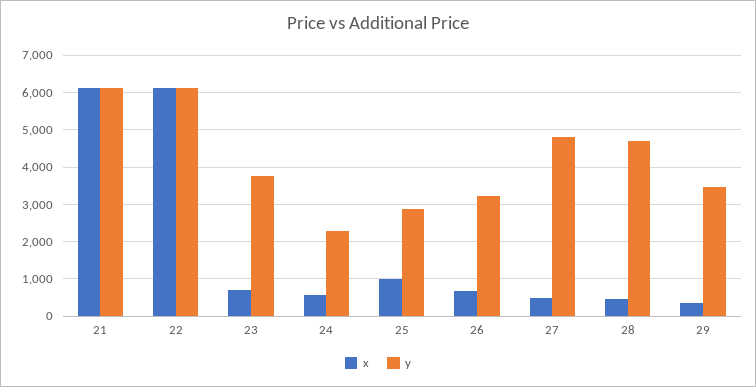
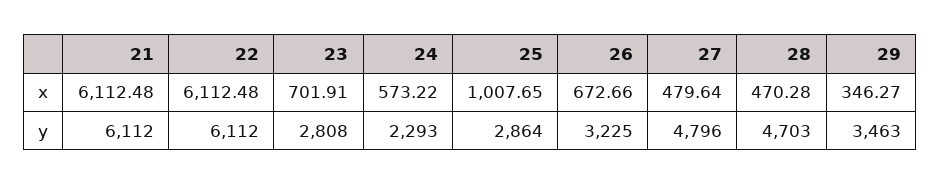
  {
    "x": {
      "21": 6112.48,
      "22": 6112.48,
      "23": 701.91,
      "24": 573.22,
      "25": 1007.65,
      "26": 672.66,
      "27": 479.64,
      "28": 470.28,
      "29": 346.27
    },
    "y": {
      "21": 6112,
      "22": 6112,
-     "23": 3800,
+     "23": 2808,
      "24": 2293,
      "25": 2864,
      "26": 3225,
      "27": 4796,
      "28": 4703,
      "29": 3463
    }
  }

